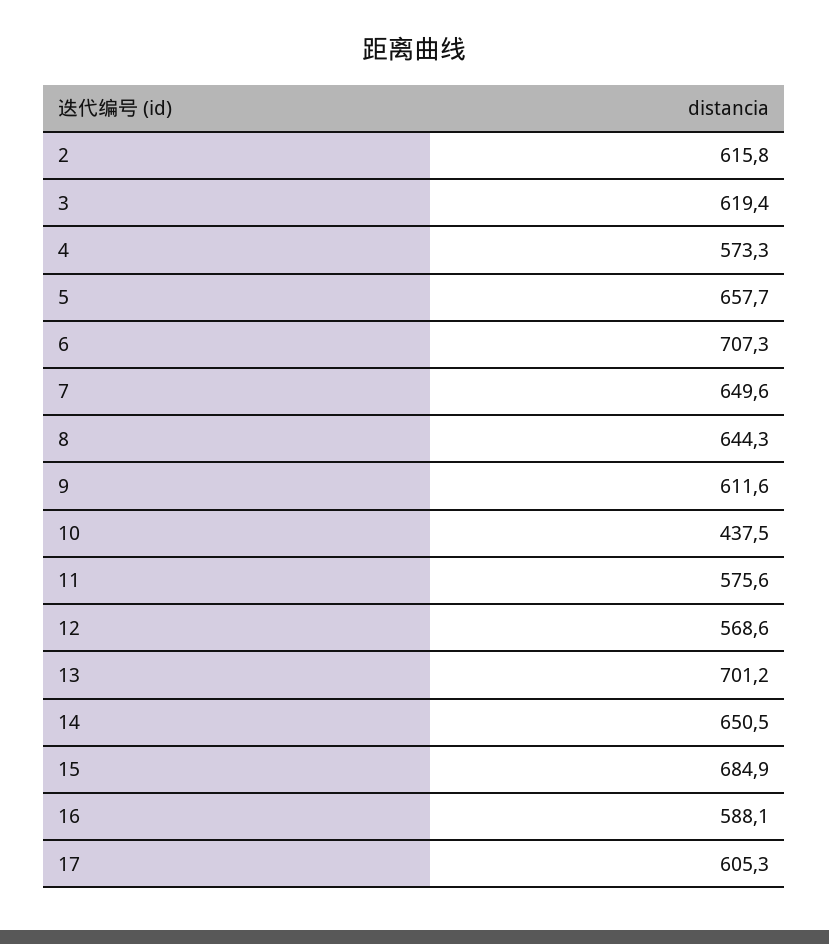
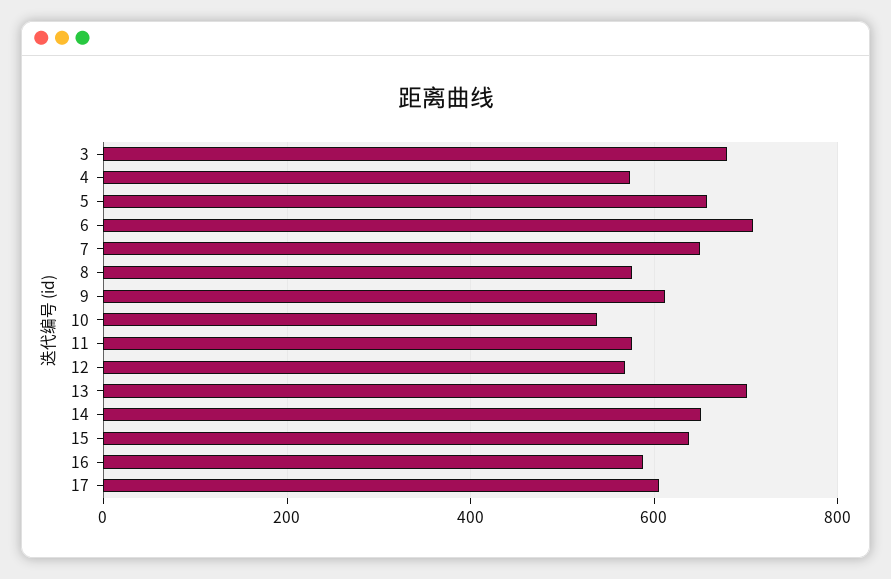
  {
-   "2": 615.8,
-   "3": 619.4,
+   "3": 680,
    "4": 573.3,
    "5": 657.7,
    "6": 707.3,
    "7": 649.6,
-   "8": 644.3,
+   "8": 580,
    "9": 611.6,
-   "10": 437.5,
+   "10": 540,
    "11": 575.6,
    "12": 568.6,
    "13": 701.2,
    "14": 650.5,
-   "15": 684.9,
+   "15": 640,
    "16": 588.1,
    "17": 605.3
  }

